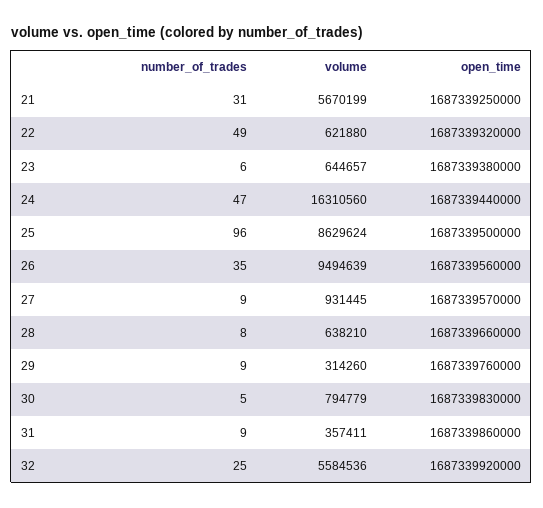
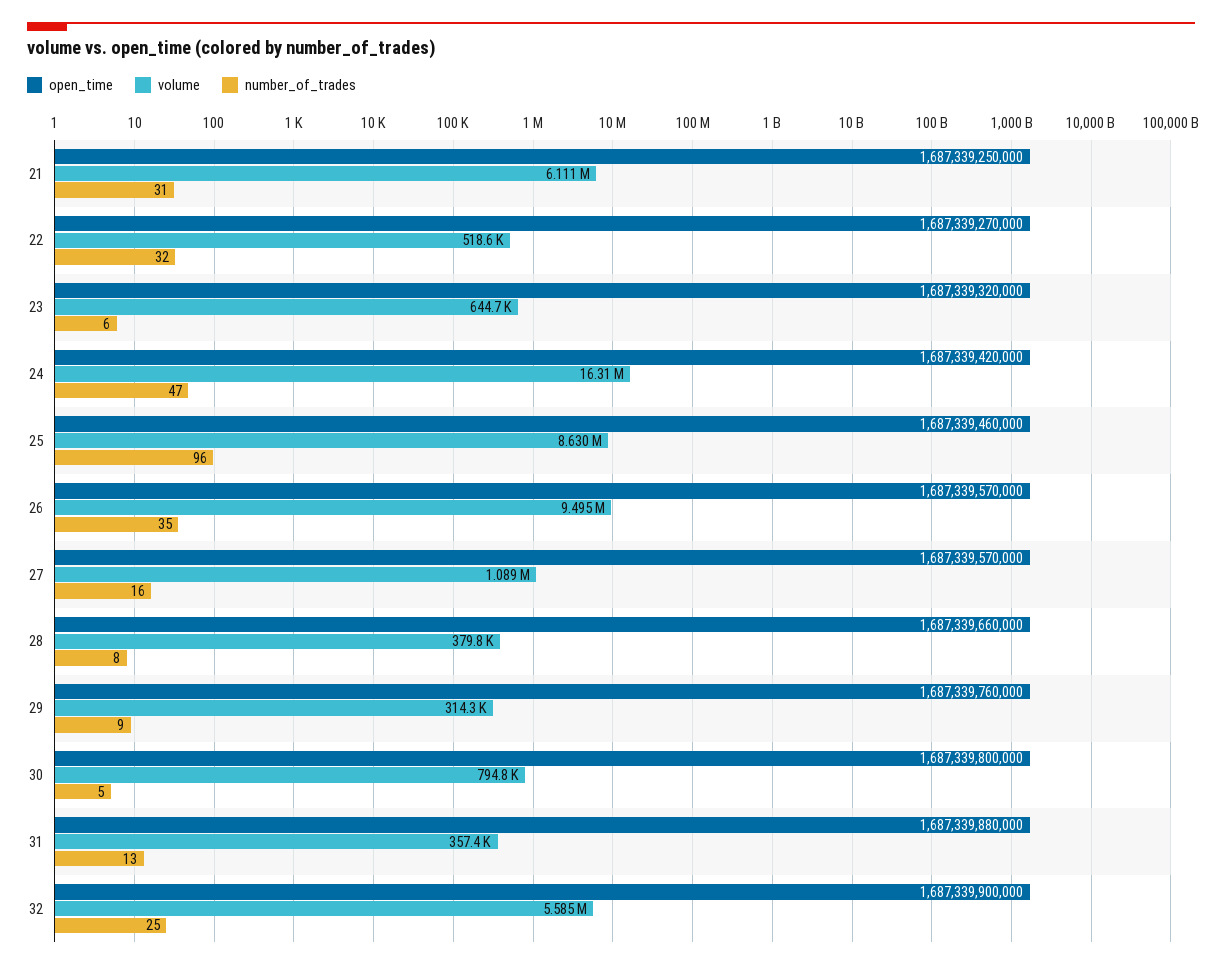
  {
    "number_of_trades": {
      "21": 31,
-     "22": 49,
+     "22": 32,
      "23": 6,
      "24": 47,
      "25": 96,
      "26": 35,
-     "27": 9,
+     "27": 16,
      "28": 8,
      "29": 9,
      "30": 5,
-     "31": 9,
+     "31": 13,
      "32": 25
    },
    "volume": {
-     "21": 5670199,
+     "21": 6111000,
-     "22": 621880,
+     "22": 518600,
      "23": 644657,
      "24": 16310560,
      "25": 8629624,
      "26": 9494639,
-     "27": 931445,
+     "27": 1089000,
-     "28": 638210,
+     "28": 379800,
      "29": 314260,
      "30": 794779,
      "31": 357411,
      "32": 5584536
    },
    "open_time": {
      "21": 1687339250000,
-     "22": 1687339320000,
+     "22": 1687339270000,
-     "23": 1687339380000,
+     "23": 1687339320000,
-     "24": 1687339440000,
+     "24": 1687339420000,
-     "25": 1687339500000,
+     "25": 1687339460000,
-     "26": 1687339560000,
+     "26": 1687339570000,
      "27": 1687339570000,
      "28": 1687339660000,
      "29": 1687339760000,
-     "30": 1687339830000,
+     "30": 1687339800000,
-     "31": 1687339860000,
+     "31": 1687339880000,
-     "32": 1687339920000
+     "32": 1687339900000
    }
  }

